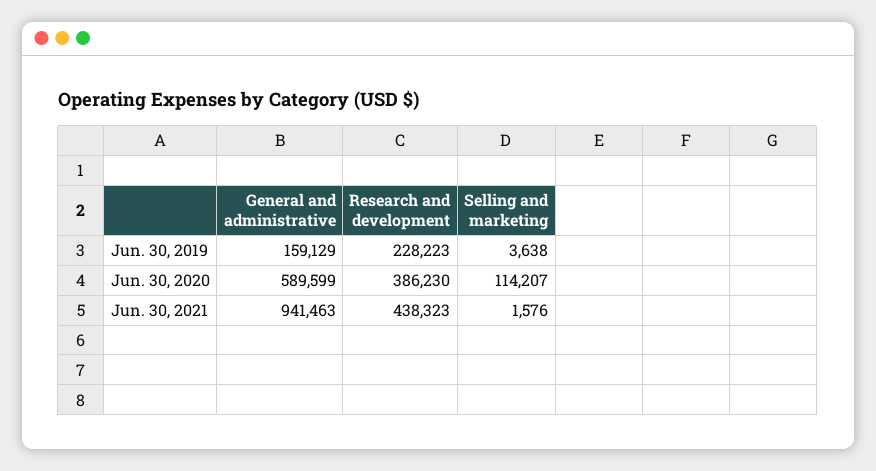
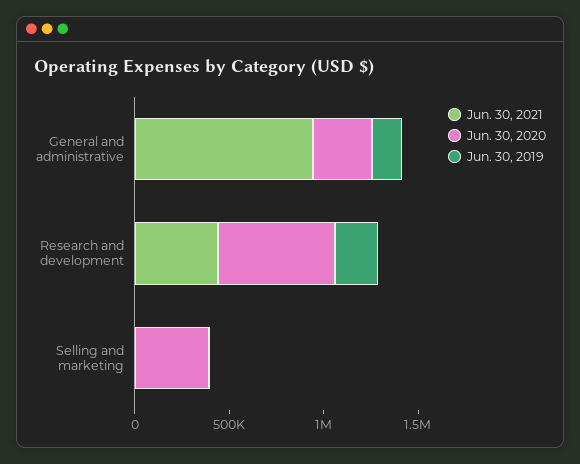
  {
    "Jun. 30, 2019": {
      "General and administrative": 159129,
      "Research and development": 228223,
      "Selling and marketing": 3638
    },
    "Jun. 30, 2020": {
-     "General and administrative": 589599,
+     "General and administrative": 300000,
-     "Research and development": 386230,
+     "Research and development": 600000,
-     "Selling and marketing": 114207
+     "Selling and marketing": 400000
    },
    "Jun. 30, 2021": {
      "General and administrative": 941463,
      "Research and development": 438323,
      "Selling and marketing": 1576
    }
  }

